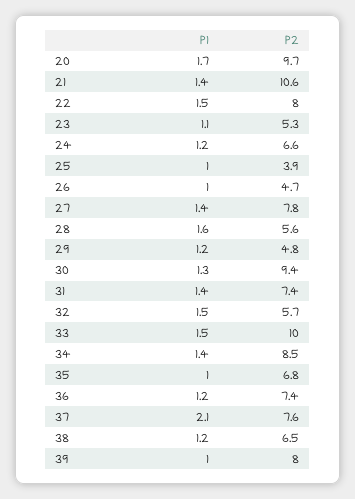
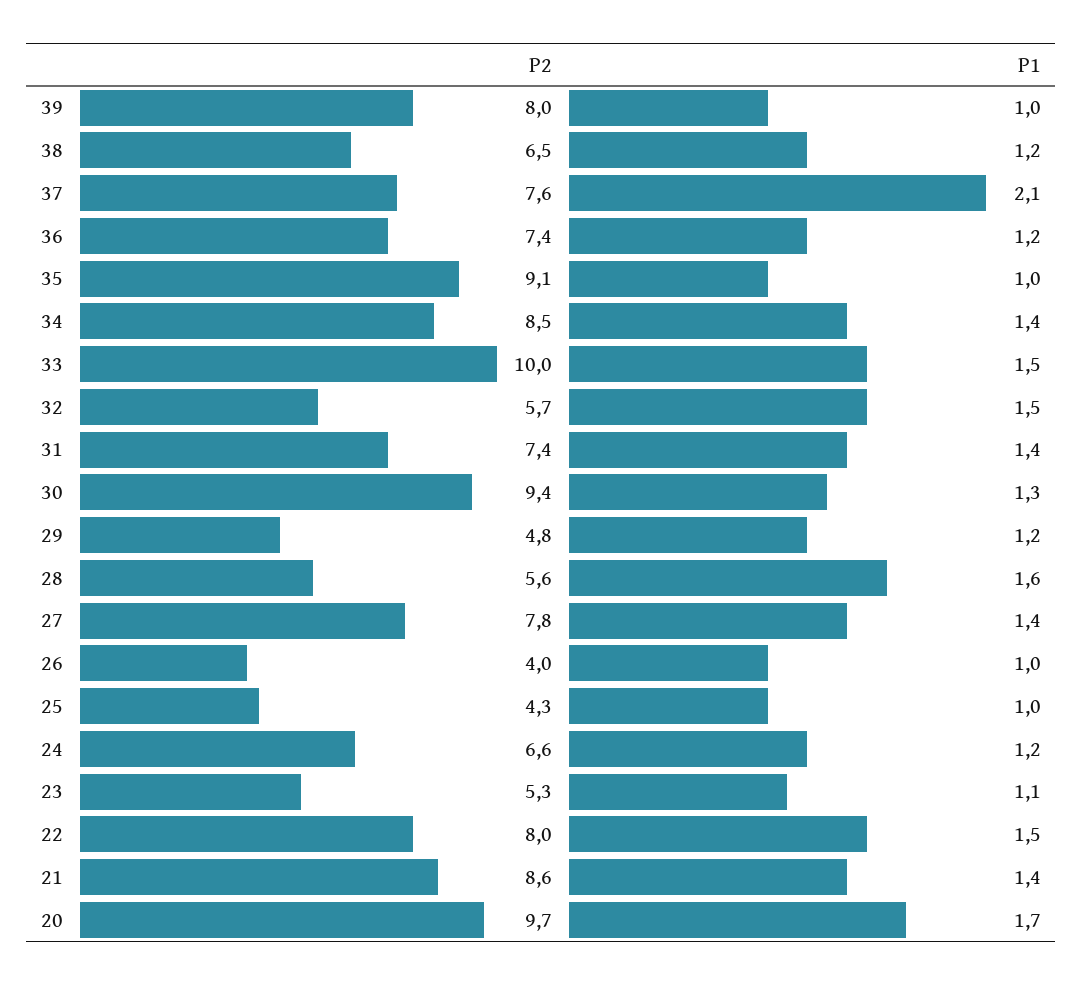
  {
    "P1": {
      "20": 1.7,
      "21": 1.4,
      "22": 1.5,
      "23": 1.1,
      "24": 1.2,
      "25": 1,
      "26": 1,
      "27": 1.4,
      "28": 1.6,
      "29": 1.2,
      "30": 1.3,
      "31": 1.4,
      "32": 1.5,
      "33": 1.5,
      "34": 1.4,
      "35": 1,
      "36": 1.2,
      "37": 2.1,
      "38": 1.2,
      "39": 1
    },
    "P2": {
      "20": 9.7,
-     "21": 10.6,
+     "21": 8.6,
      "22": 8,
      "23": 5.3,
      "24": 6.6,
-     "25": 3.9,
+     "25": 4.3,
-     "26": 4.7,
+     "26": 4,
      "27": 7.8,
      "28": 5.6,
      "29": 4.8,
      "30": 9.4,
      "31": 7.4,
      "32": 5.7,
      "33": 10,
      "34": 8.5,
-     "35": 6.8,
+     "35": 9.1,
      "36": 7.4,
      "37": 7.6,
      "38": 6.5,
      "39": 8
    }
  }

